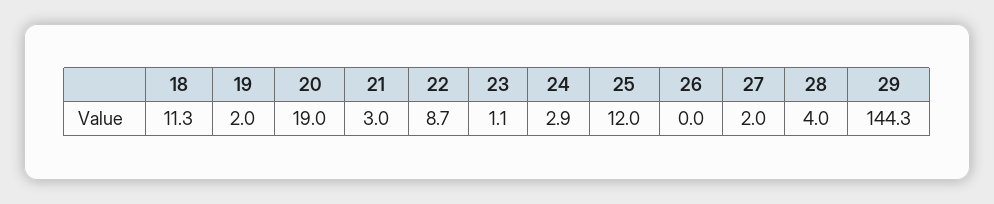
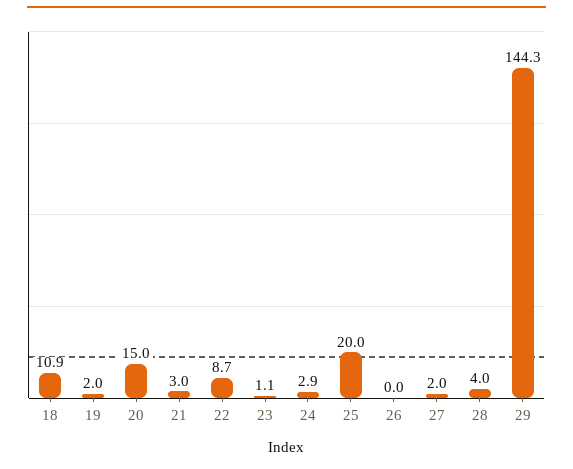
  {
-   "18": 11.3,
+   "18": 10.9,
    "19": 2,
-   "20": 19,
+   "20": 15,
    "21": 3,
    "22": 8.7,
    "23": 1.1,
    "24": 2.9,
-   "25": 12,
+   "25": 20,
    "26": 0,
    "27": 2,
    "28": 4,
    "29": 144.3
  }

